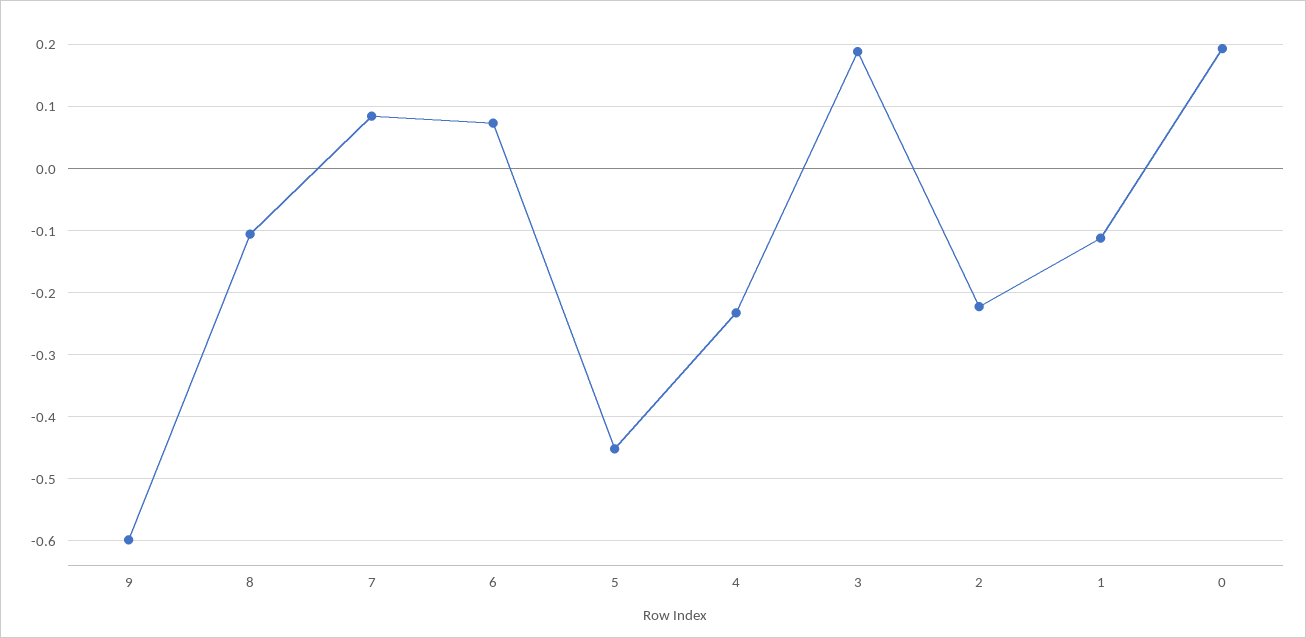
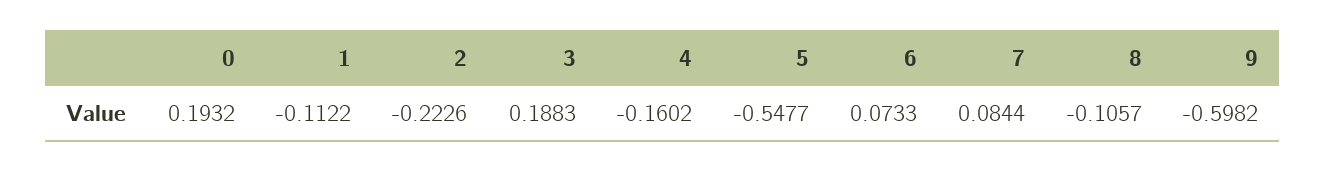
  {
    "9": -0.5982,
    "8": -0.1057,
    "7": 0.0844,
    "6": 0.0733,
-   "5": -0.45,
+   "5": -0.5477,
-   "4": -0.23,
+   "4": -0.1602,
    "3": 0.1883,
    "2": -0.2226,
    "1": -0.1122,
    "0": 0.1932
  }

